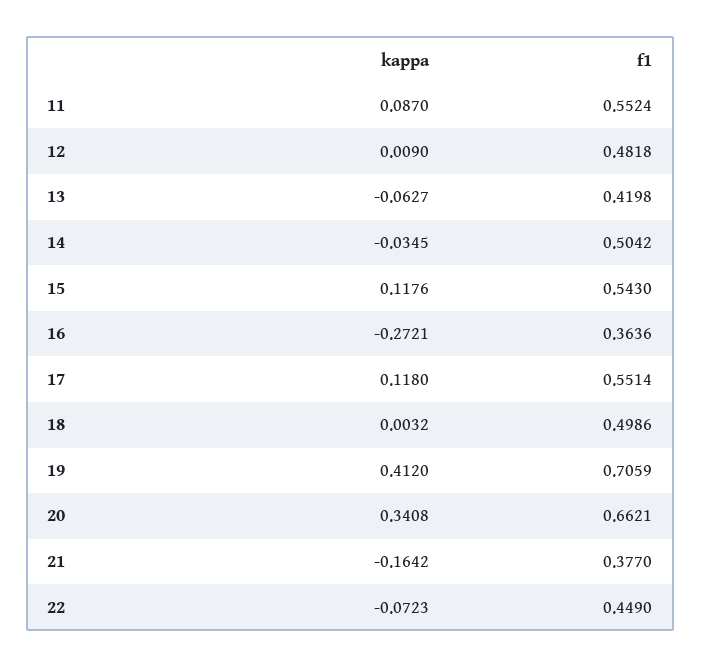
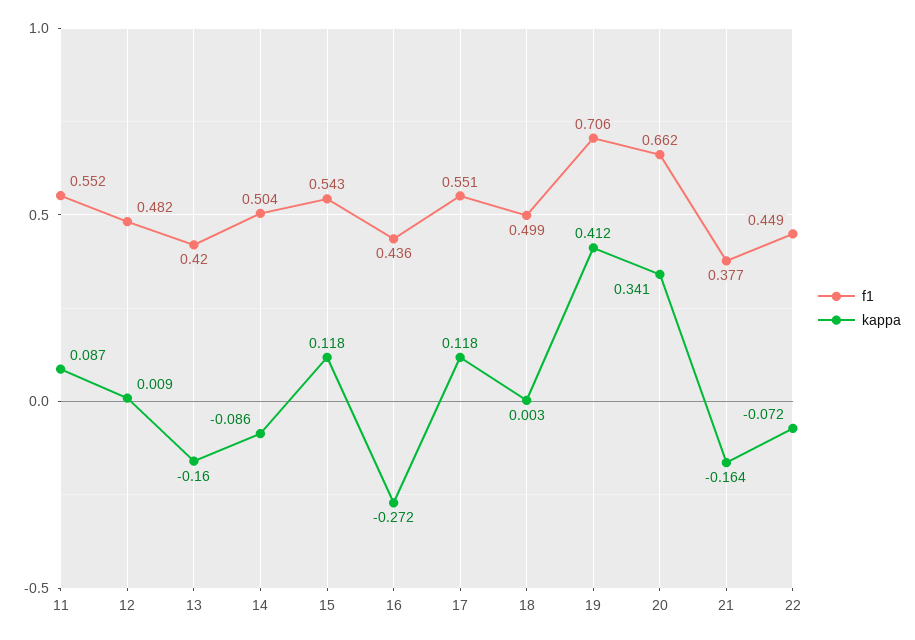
  {
    "kappa": {
      "11": 0.087,
      "12": 0.009,
-     "13": -0.0627,
+     "13": -0.16,
-     "14": -0.0345,
+     "14": -0.086,
      "15": 0.1176,
      "16": -0.2721,
      "17": 0.118,
      "18": 0.0032,
      "19": 0.412,
      "20": 0.3408,
      "21": -0.1642,
      "22": -0.0723
    },
    "f1": {
      "11": 0.5524,
      "12": 0.4818,
      "13": 0.4198,
      "14": 0.5042,
      "15": 0.543,
-     "16": 0.3636,
+     "16": 0.436,
      "17": 0.5514,
      "18": 0.4986,
      "19": 0.7059,
      "20": 0.6621,
      "21": 0.377,
      "22": 0.449
    }
  }

